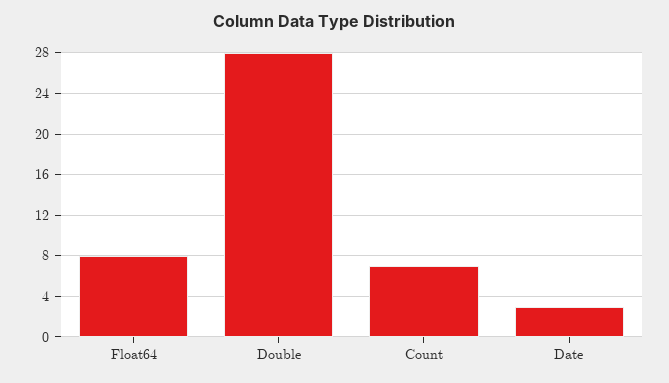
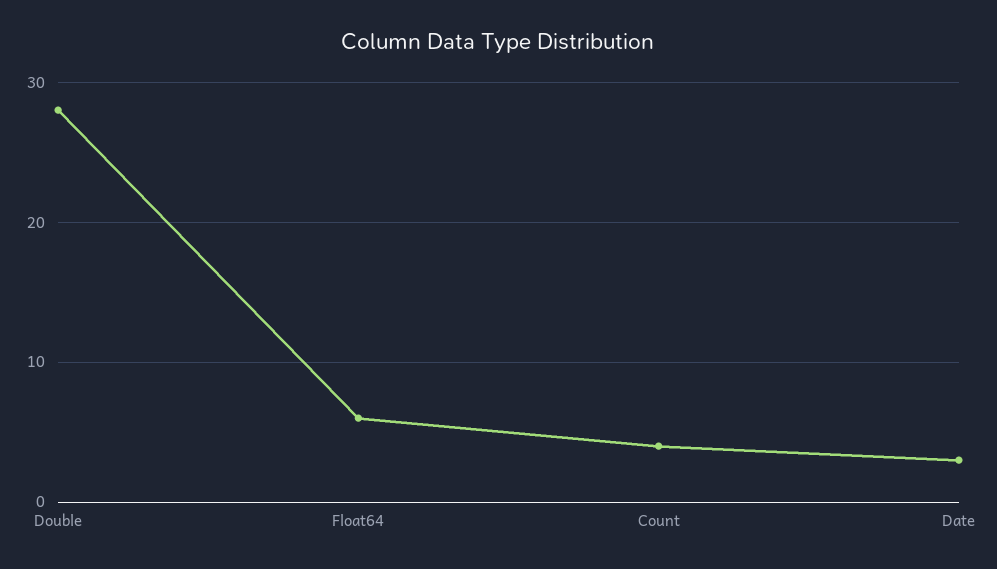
  {
-   "Float64": 8,
+   "Float64": 6,
    "Double": 28,
-   "Count": 7,
+   "Count": 4,
    "Date": 3
  }

